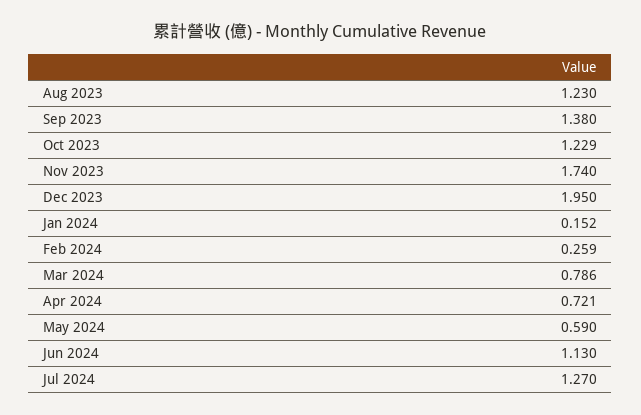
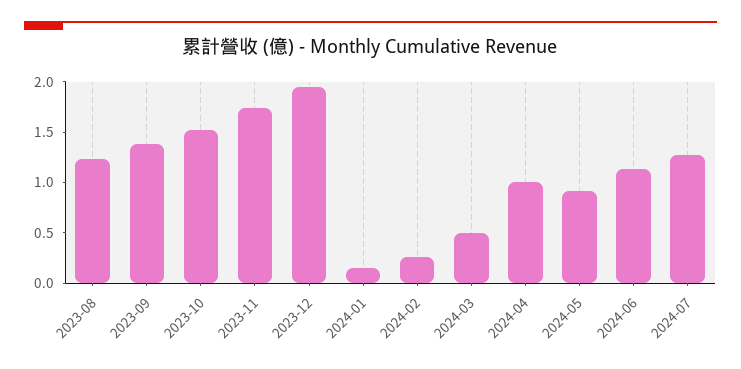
  {
    "Aug 2023": 1.23,
    "Sep 2023": 1.38,
-   "Oct 2023": 1.229,
+   "Oct 2023": 1.5,
    "Nov 2023": 1.74,
    "Dec 2023": 1.95,
    "Jan 2024": 0.152,
    "Feb 2024": 0.259,
-   "Mar 2024": 0.786,
+   "Mar 2024": 0.5,
-   "Apr 2024": 0.721,
+   "Apr 2024": 1,
-   "May 2024": 0.59,
+   "May 2024": 0.9,
    "Jun 2024": 1.13,
    "Jul 2024": 1.27
  }

